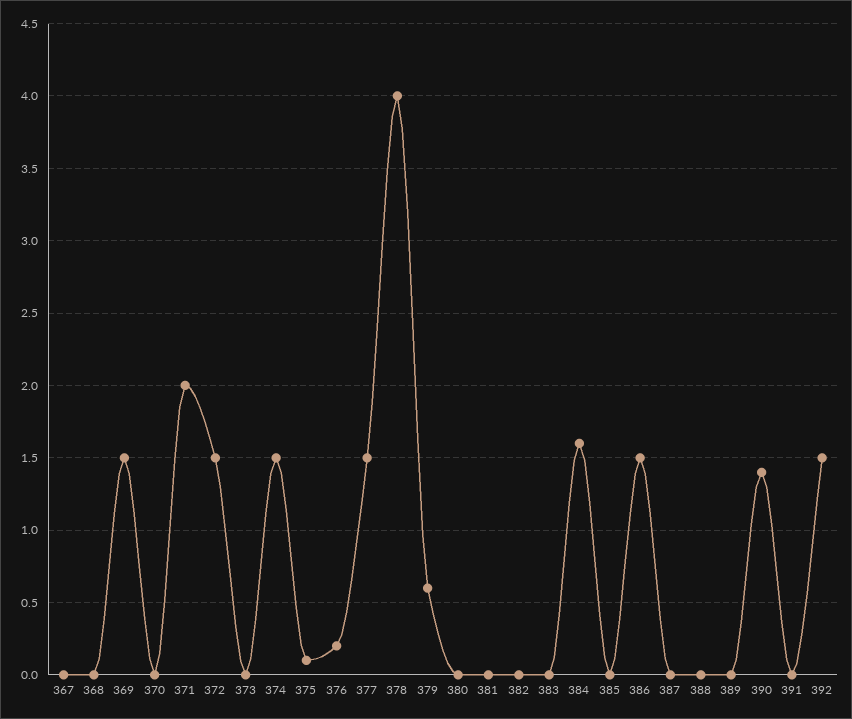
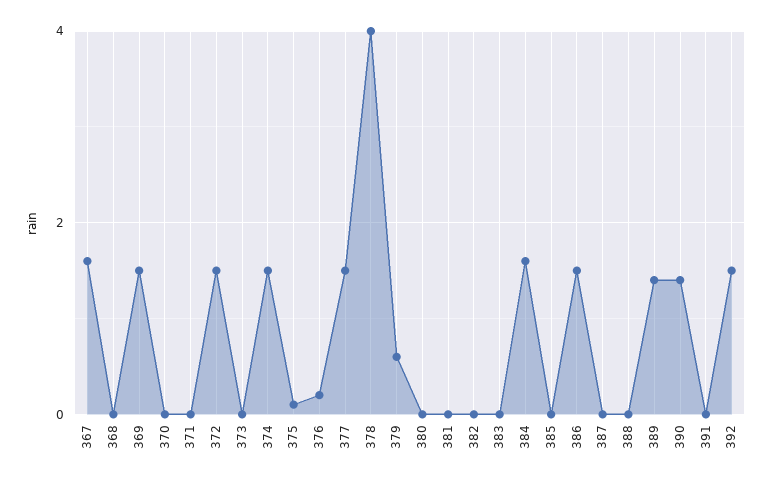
  {
-   "367": 0,
+   "367": 1.5,
    "368": 0,
    "369": 1.5,
    "370": 0,
-   "371": 2,
+   "371": 0,
    "372": 1.5,
    "373": 0,
    "374": 1.5,
    "375": 0.1,
    "376": 0.2,
    "377": 1.5,
    "378": 4,
    "379": 0.6,
    "380": 0,
    "381": 0,
    "382": 0,
    "383": 0,
    "384": 1.6,
    "385": 0,
    "386": 1.5,
    "387": 0,
    "388": 0,
-   "389": 0,
+   "389": 1.5,
    "390": 1.4,
    "391": 0,
    "392": 1.5
  }

